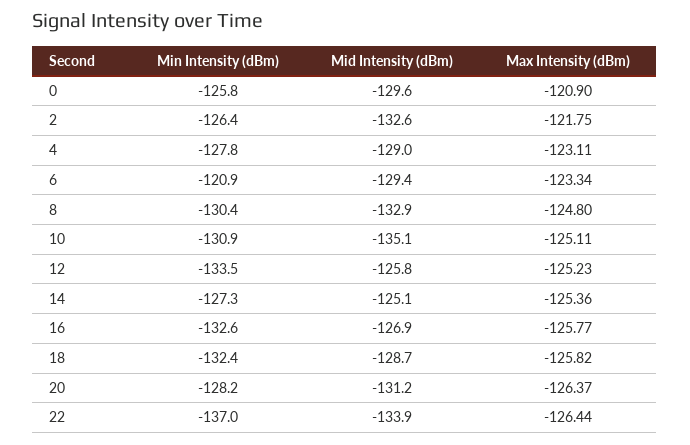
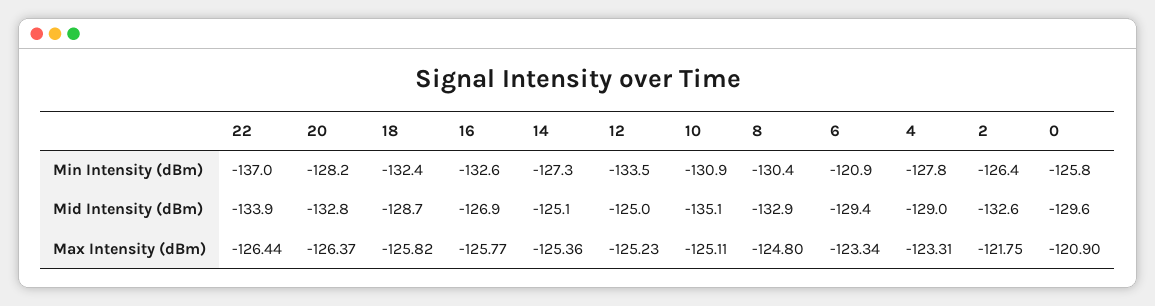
  {
    "Min Intensity (dBm)": {
      "0": -125.8,
      "2": -126.4,
      "4": -127.8,
      "6": -120.9,
      "8": -130.4,
      "10": -130.9,
      "12": -133.5,
      "14": -127.3,
      "16": -132.6,
      "18": -132.4,
      "20": -128.2,
      "22": -137
    },
    "Mid Intensity (dBm)": {
      "0": -129.6,
      "2": -132.6,
      "4": -129,
      "6": -129.4,
      "8": -132.9,
      "10": -135.1,
-     "12": -125.8,
+     "12": -125,
      "14": -125.1,
      "16": -126.9,
      "18": -128.7,
-     "20": -131.2,
+     "20": -132.8,
      "22": -133.9
    },
    "Max Intensity (dBm)": {
      "0": -120.9,
      "2": -121.75,
-     "4": -123.11,
+     "4": -123.31,
      "6": -123.34,
      "8": -124.8,
      "10": -125.11,
      "12": -125.23,
      "14": -125.36,
      "16": -125.77,
      "18": -125.82,
      "20": -126.37,
      "22": -126.44
    }
  }

